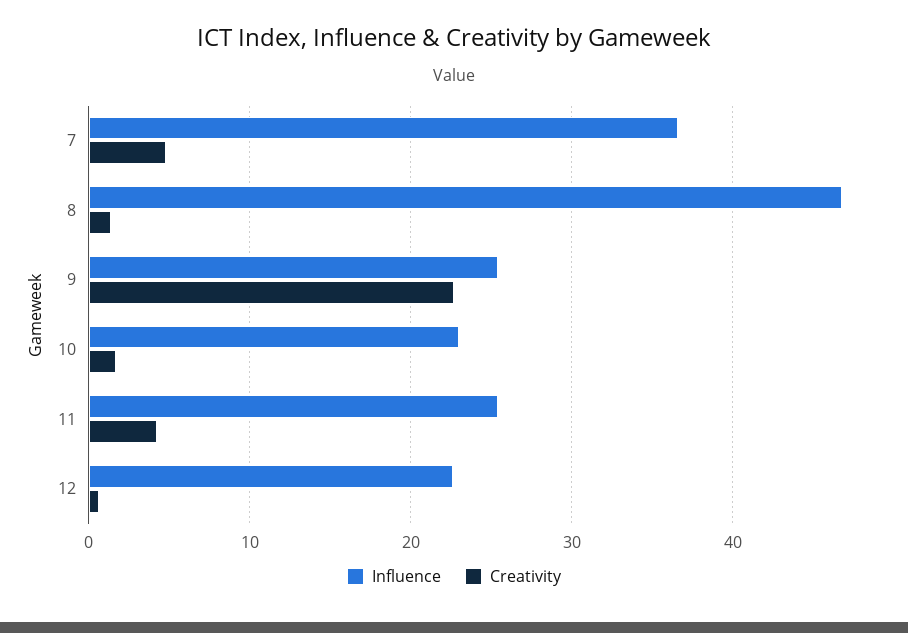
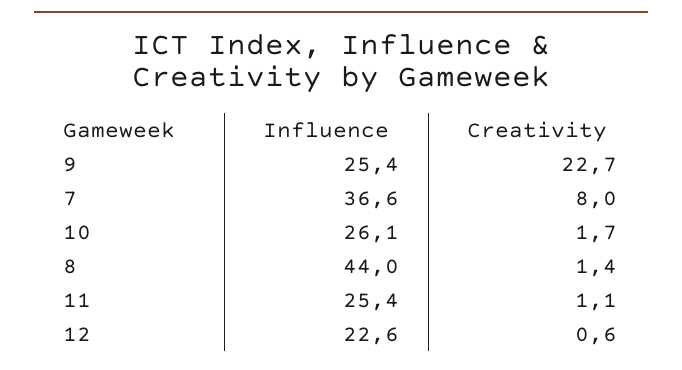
  {
    "Influence": {
      "7": 36.6,
-     "8": 47,
+     "8": 44,
      "9": 25.4,
-     "10": 23,
+     "10": 26.1,
      "11": 25.4,
      "12": 22.6
    },
    "Creativity": {
-     "7": 5,
+     "7": 8,
      "8": 1.4,
      "9": 22.7,
      "10": 1.7,
-     "11": 4,
+     "11": 1.1,
      "12": 0.6
    }
  }

